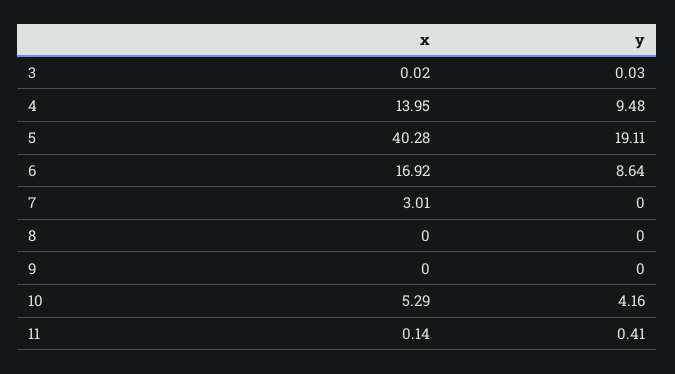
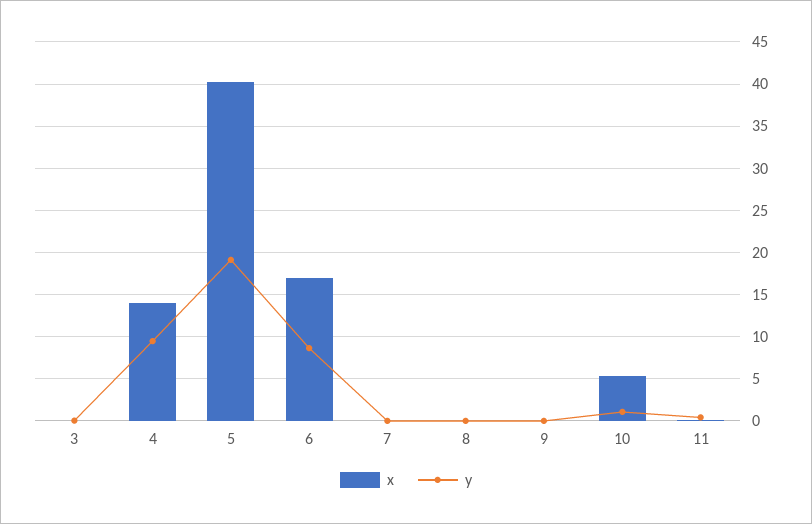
  {
    "x": {
      "3": 0.02,
      "4": 13.95,
      "5": 40.28,
      "6": 16.92,
-     "7": 3.01,
+     "7": 0,
      "8": 0,
      "9": 0,
      "10": 5.29,
      "11": 0.14
    },
    "y": {
      "3": 0.03,
      "4": 9.48,
      "5": 19.11,
      "6": 8.64,
      "7": 0,
      "8": 0,
      "9": 0,
-     "10": 4.16,
+     "10": 1,
      "11": 0.41
    }
  }

